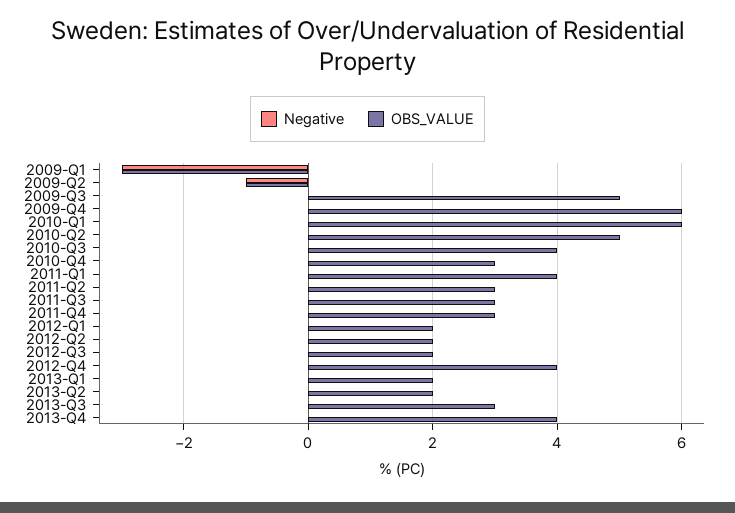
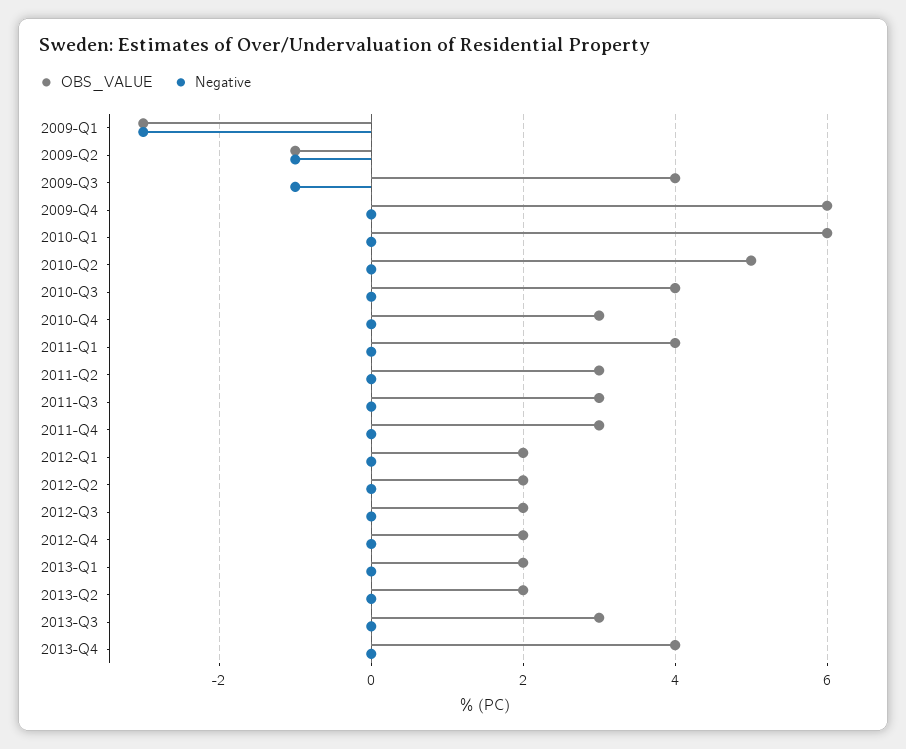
  {
    "Negative": {
      "2009-Q1": -3,
      "2009-Q2": -1,
-     "2009-Q3": 0,
+     "2009-Q3": -1,
      "2009-Q4": 0,
      "2010-Q1": 0,
      "2010-Q2": 0,
      "2010-Q3": 0,
      "2010-Q4": 0,
      "2011-Q1": 0,
      "2011-Q2": 0,
      "2011-Q3": 0,
      "2011-Q4": 0,
      "2012-Q1": 0,
      "2012-Q2": 0,
      "2012-Q3": 0,
      "2012-Q4": 0,
      "2013-Q1": 0,
      "2013-Q2": 0,
      "2013-Q3": 0,
      "2013-Q4": 0
    },
    "OBS_VALUE": {
      "2009-Q1": -3,
      "2009-Q2": -1,
-     "2009-Q3": 5,
+     "2009-Q3": 4,
      "2009-Q4": 6,
      "2010-Q1": 6,
      "2010-Q2": 5,
      "2010-Q3": 4,
      "2010-Q4": 3,
      "2011-Q1": 4,
      "2011-Q2": 3,
      "2011-Q3": 3,
      "2011-Q4": 3,
      "2012-Q1": 2,
      "2012-Q2": 2,
      "2012-Q3": 2,
-     "2012-Q4": 4,
+     "2012-Q4": 2,
      "2013-Q1": 2,
      "2013-Q2": 2,
      "2013-Q3": 3,
      "2013-Q4": 4
    }
  }

